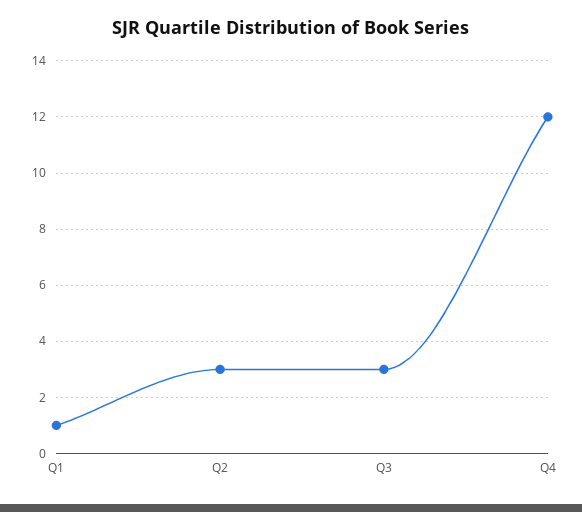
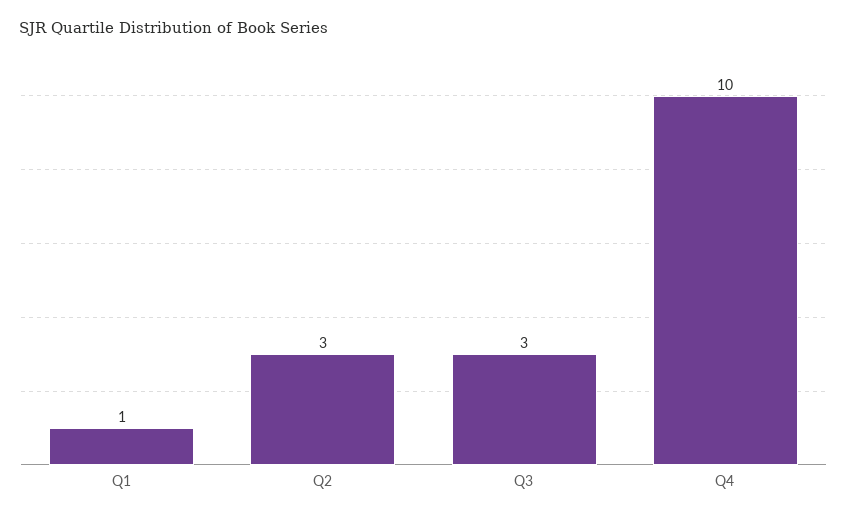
  {
    "Q1": 1,
    "Q2": 3,
    "Q3": 3,
-   "Q4": 12
+   "Q4": 10
  }

